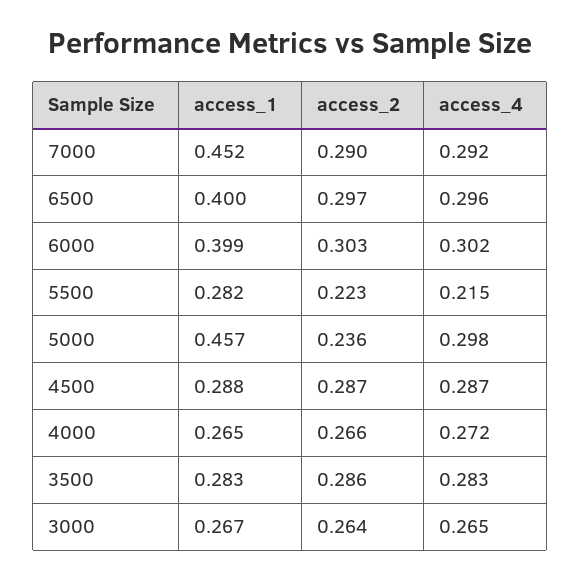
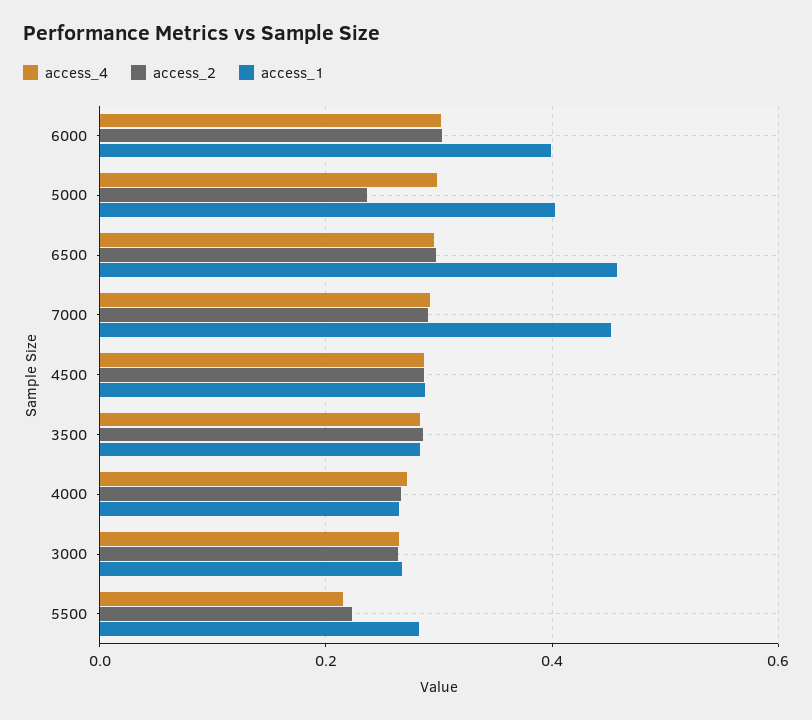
  {
    "access_1": {
      "7000": 0.452,
-     "6500": 0.4,
+     "6500": 0.46,
      "6000": 0.399,
      "5500": 0.282,
-     "5000": 0.457,
+     "5000": 0.4,
      "4500": 0.288,
      "4000": 0.265,
      "3500": 0.283,
      "3000": 0.267
    },
    "access_2": {
      "7000": 0.29,
      "6500": 0.297,
      "6000": 0.303,
      "5500": 0.223,
      "5000": 0.236,
      "4500": 0.287,
      "4000": 0.266,
      "3500": 0.286,
      "3000": 0.264
    },
    "access_4": {
      "7000": 0.292,
      "6500": 0.296,
      "6000": 0.302,
      "5500": 0.215,
      "5000": 0.298,
      "4500": 0.287,
      "4000": 0.272,
      "3500": 0.283,
      "3000": 0.265
    }
  }

